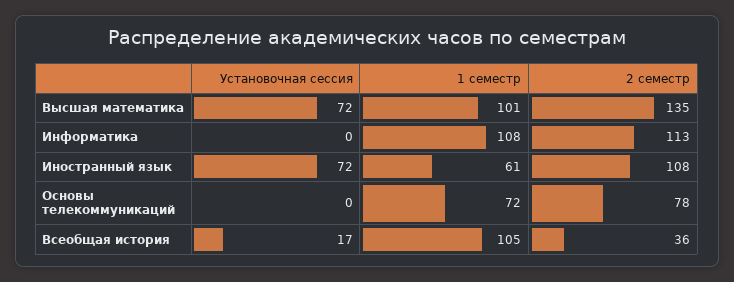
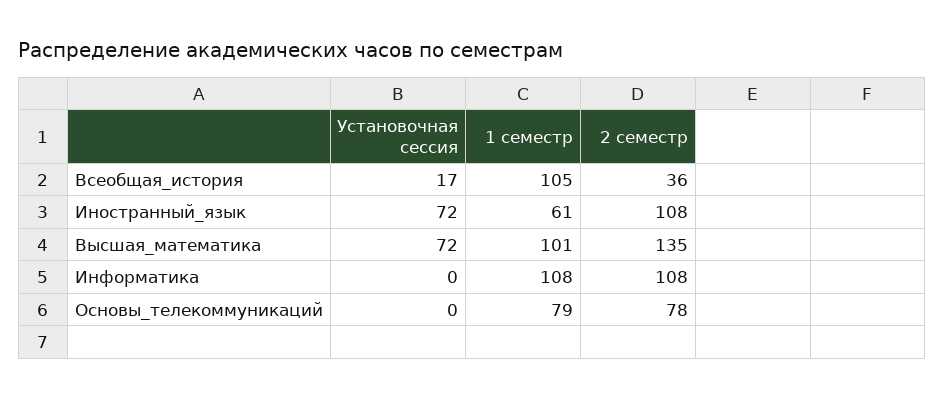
  {
    "Установочная сессия": {
      "Высшая математика": 72,
      "Информатика": 0,
      "Иностранный язык": 72,
      "Основы телекоммуникаций": 0,
      "Всеобщая история": 17
    },
    "1 семестр": {
      "Высшая математика": 101,
      "Информатика": 108,
      "Иностранный язык": 61,
-     "Основы телекоммуникаций": 72,
+     "Основы телекоммуникаций": 79,
      "Всеобщая история": 105
    },
    "2 семестр": {
      "Высшая математика": 135,
-     "Информатика": 113,
+     "Информатика": 108,
      "Иностранный язык": 108,
      "Основы телекоммуникаций": 78,
      "Всеобщая история": 36
    }
  }

